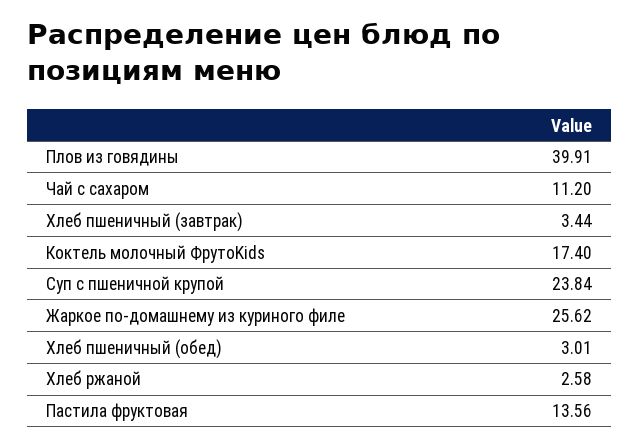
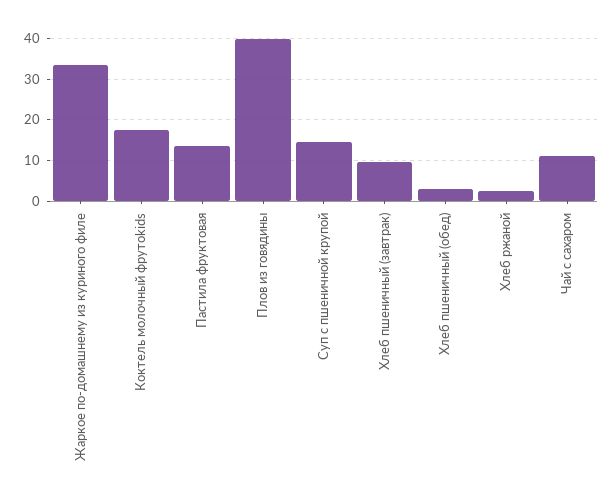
  {
    "Плов из говядины": 39.91,
    "Чай с сахаром": 11.2,
-   "Хлеб пшеничный (завтрак)": 3.44,
+   "Хлеб пшеничный (завтрак)": 10,
    "Коктель молочный ФрутоKids": 17.4,
-   "Суп с пшеничной крупой": 23.84,
+   "Суп с пшеничной крупой": 14,
-   "Жаркое по-домашнему из куриного филе": 25.62,
+   "Жаркое по-домашнему из куриного филе": 34,
    "Хлеб пшеничный (обед)": 3.01,
    "Хлеб ржаной": 2.58,
    "Пастила фруктовая": 13.56
  }

